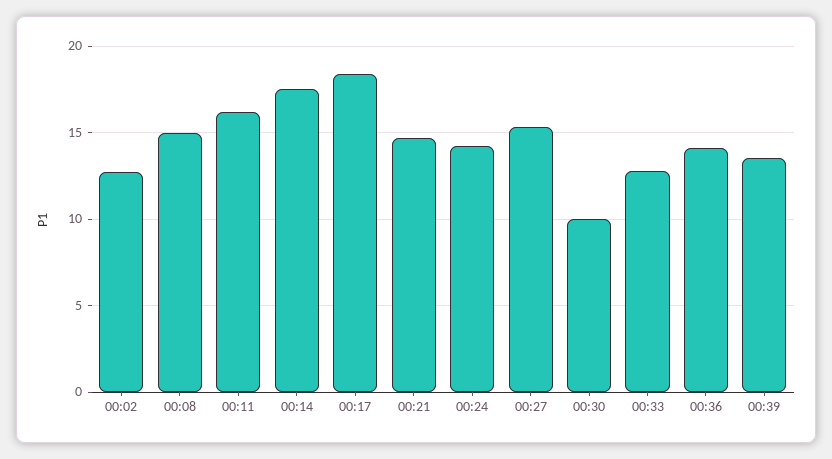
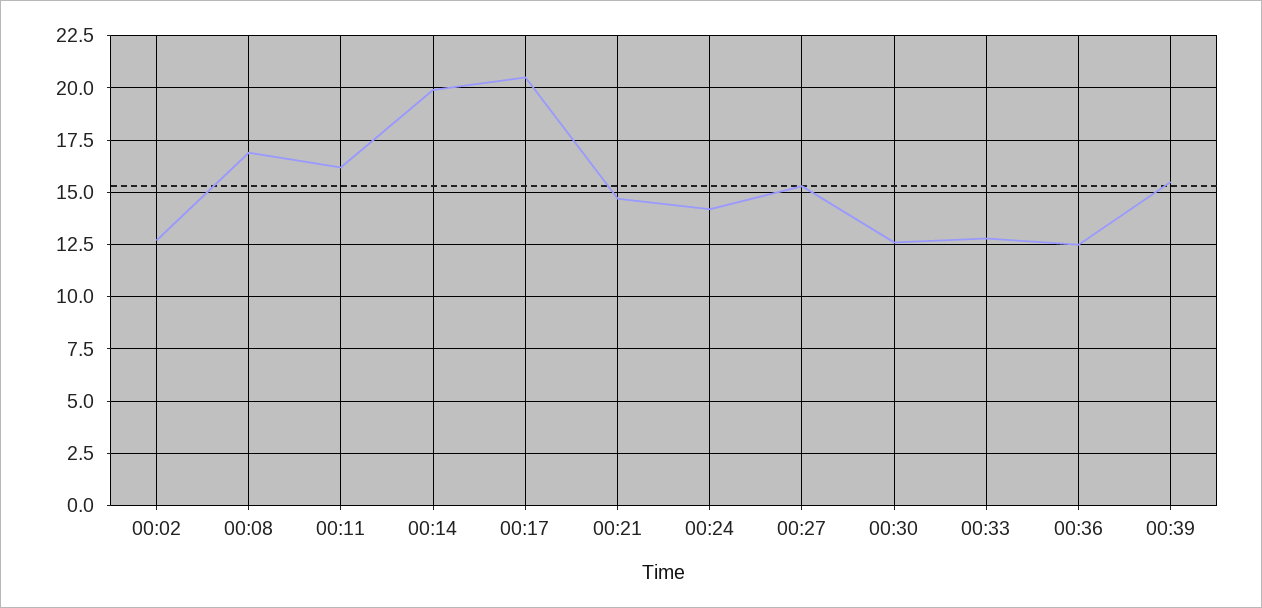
  {
    "00:02": 12.5,
-   "00:08": 15,
+   "00:08": 17,
    "00:11": 16,
-   "00:14": 17.5,
+   "00:14": 20,
-   "00:17": 18.5,
+   "00:17": 20.5,
    "00:21": 14.5,
    "00:24": 14,
    "00:27": 15.5,
-   "00:30": 10,
+   "00:30": 12.5,
    "00:33": 13,
-   "00:36": 14,
+   "00:36": 12.5,
-   "00:39": 13.5
+   "00:39": 15.5
  }

